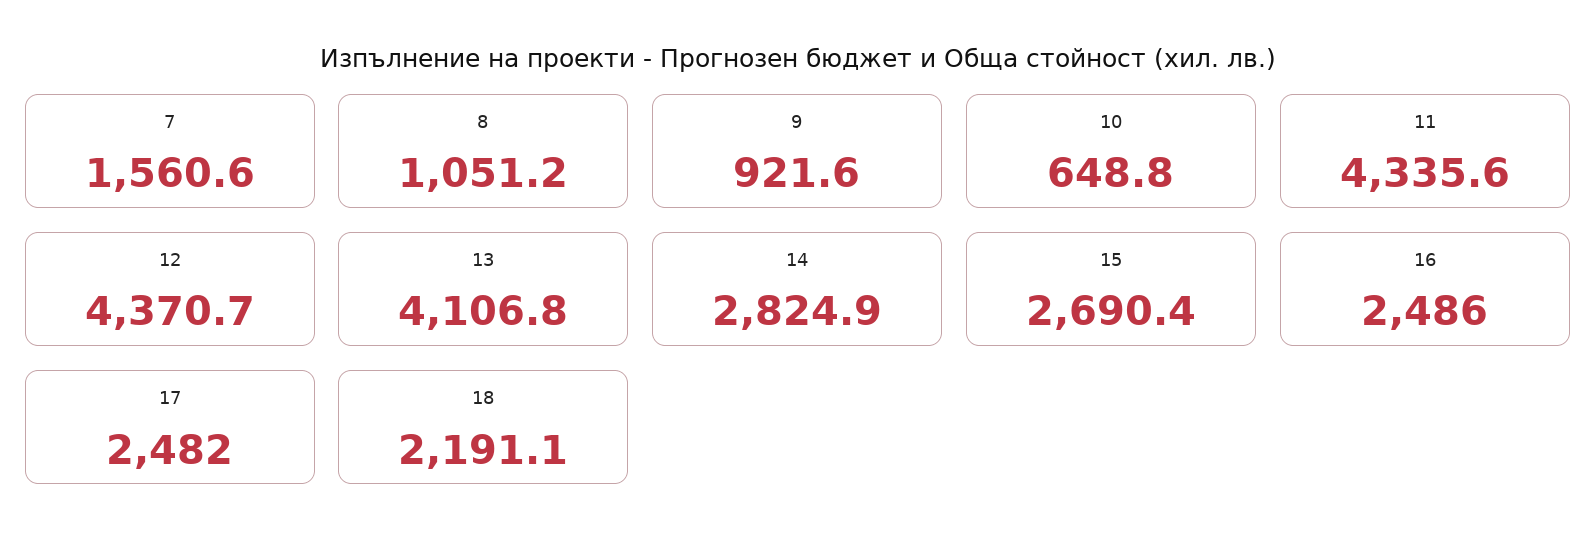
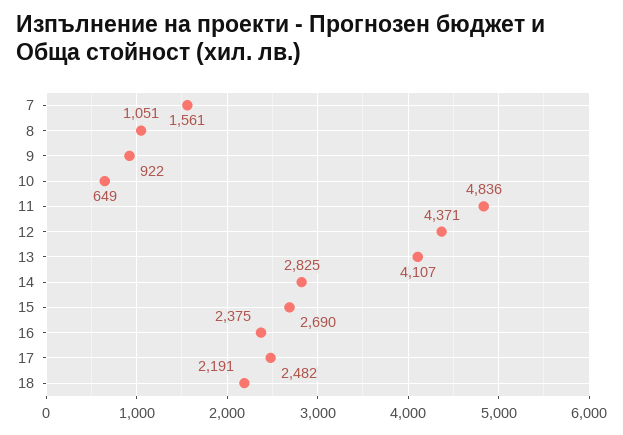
  {
    "7": 1560.6,
    "8": 1051.2,
    "9": 921.6,
    "10": 648.8,
-   "11": 4335.6,
+   "11": 4836,
    "12": 4370.7,
    "13": 4106.8,
    "14": 2824.9,
    "15": 2690.4,
-   "16": 2486,
+   "16": 2375,
    "17": 2482,
    "18": 2191.1
  }

